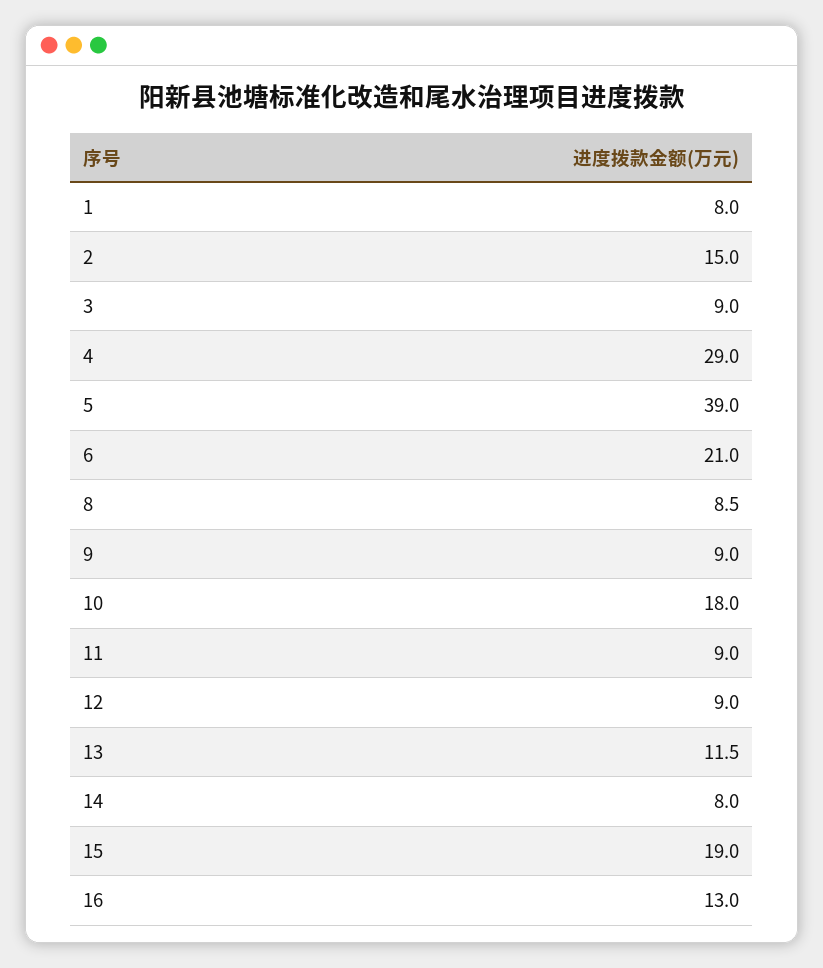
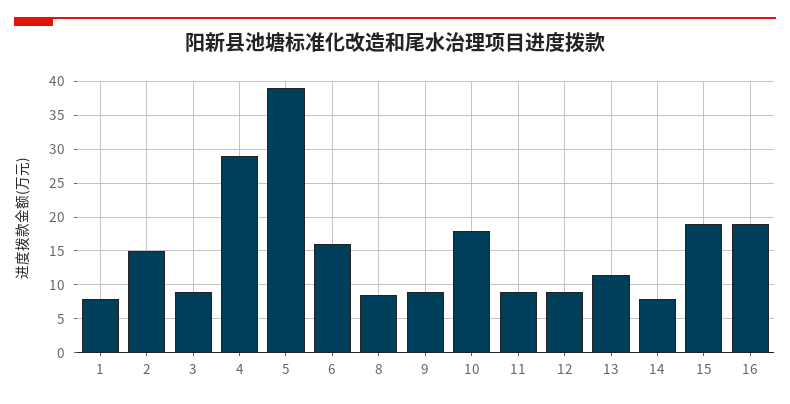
  {
    "1": 8,
    "2": 15,
    "3": 9,
    "4": 29,
    "5": 39,
-   "6": 21,
+   "6": 16,
    "8": 8.5,
    "9": 9,
    "10": 18,
    "11": 9,
    "12": 9,
    "13": 11.5,
    "14": 8,
    "15": 19,
-   "16": 13
+   "16": 19
  }

